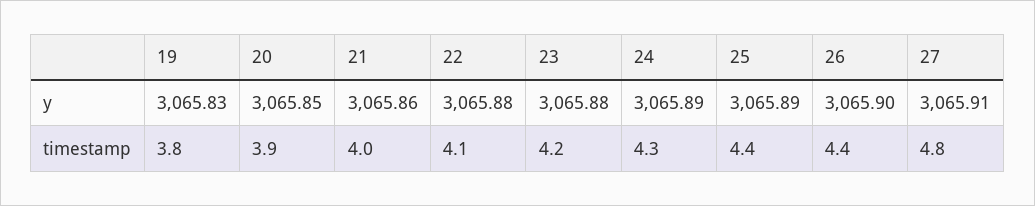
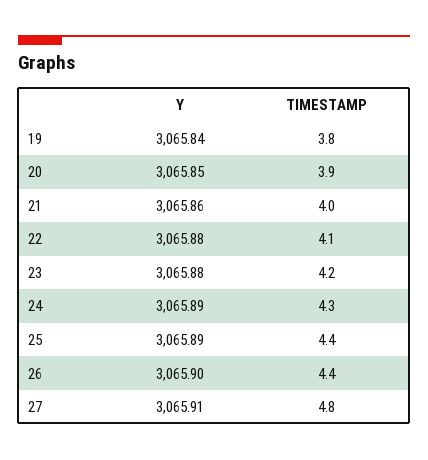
  {
    "19": {
-     "y": 3065.83,
+     "y": 3065.84,
      "timestamp": 3.8
    },
    "20": {
      "y": 3065.85,
      "timestamp": 3.9
    },
    "21": {
      "y": 3065.86,
      "timestamp": 4
    },
    "22": {
      "y": 3065.88,
      "timestamp": 4.1
    },
    "23": {
      "y": 3065.88,
      "timestamp": 4.2
    },
    "24": {
      "y": 3065.89,
      "timestamp": 4.3
    },
    "25": {
      "y": 3065.89,
      "timestamp": 4.4
    },
    "26": {
      "y": 3065.9,
      "timestamp": 4.4
    },
    "27": {
      "y": 3065.91,
      "timestamp": 4.8
    }
  }

